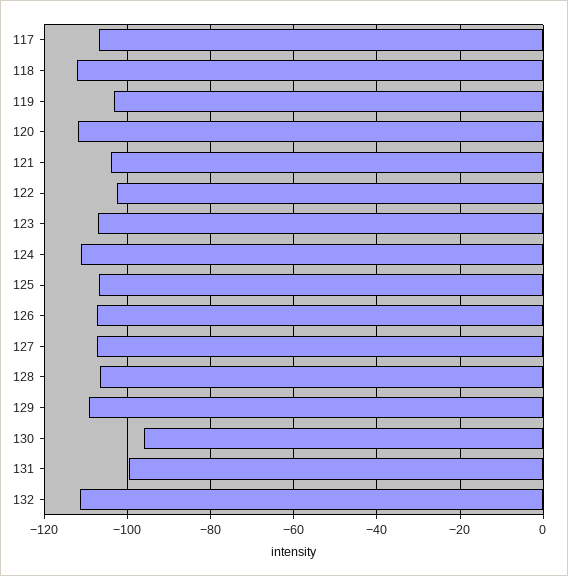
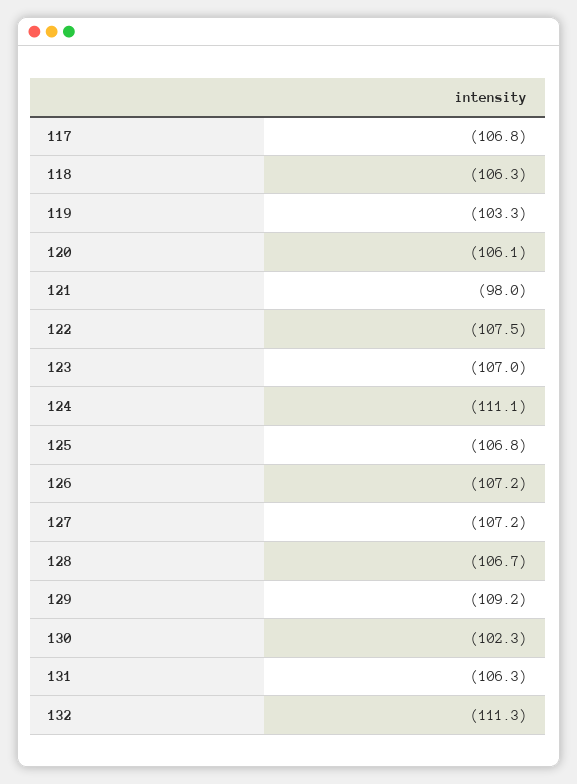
  {
    "117": -106.8,
-   "118": -112,
+   "118": -106.3,
    "119": -103.3,
-   "120": -112,
+   "120": -106.1,
-   "121": -104,
+   "121": -98,
-   "122": -102,
+   "122": -107.5,
    "123": -107,
    "124": -111.1,
    "125": -106.8,
    "126": -107.2,
    "127": -107.2,
    "128": -106.7,
    "129": -109.2,
-   "130": -96,
+   "130": -102.3,
-   "131": -100,
+   "131": -106.3,
    "132": -111.3
  }

